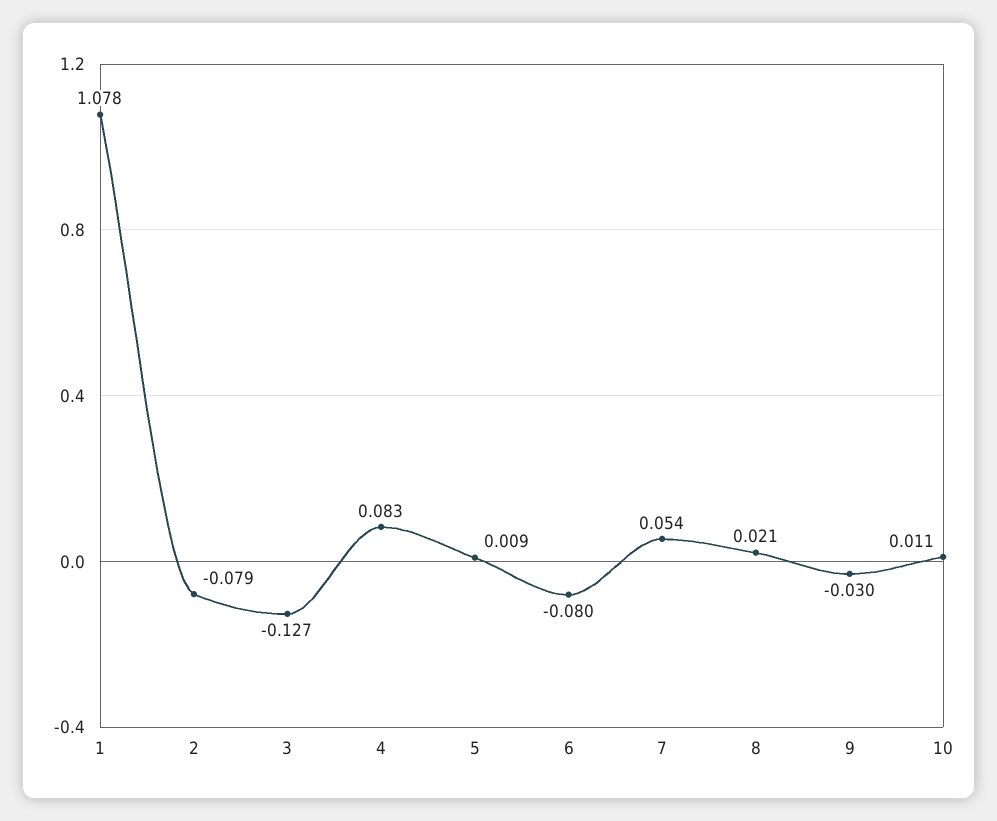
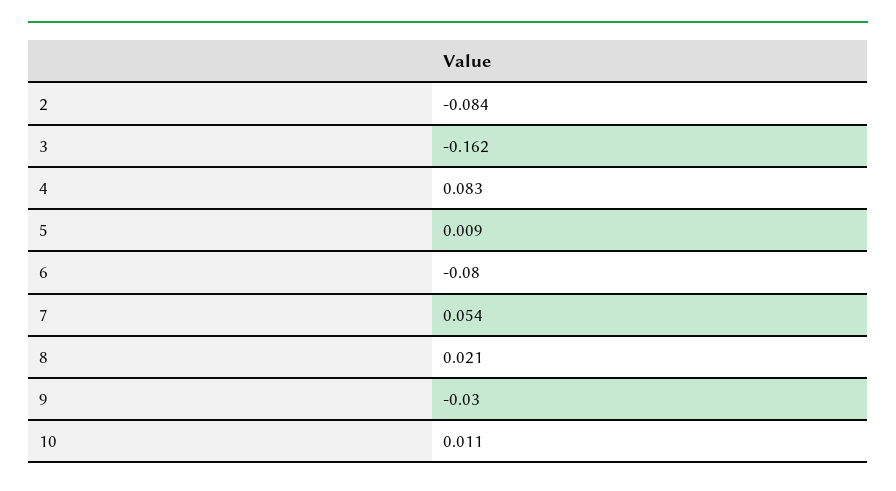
  {
-   "1": 1.078,
-   "2": -0.079,
+   "2": -0.084,
-   "3": -0.127,
+   "3": -0.162,
    "4": 0.083,
    "5": 0.009,
    "6": -0.08,
    "7": 0.054,
    "8": 0.021,
    "9": -0.03,
    "10": 0.011
  }

